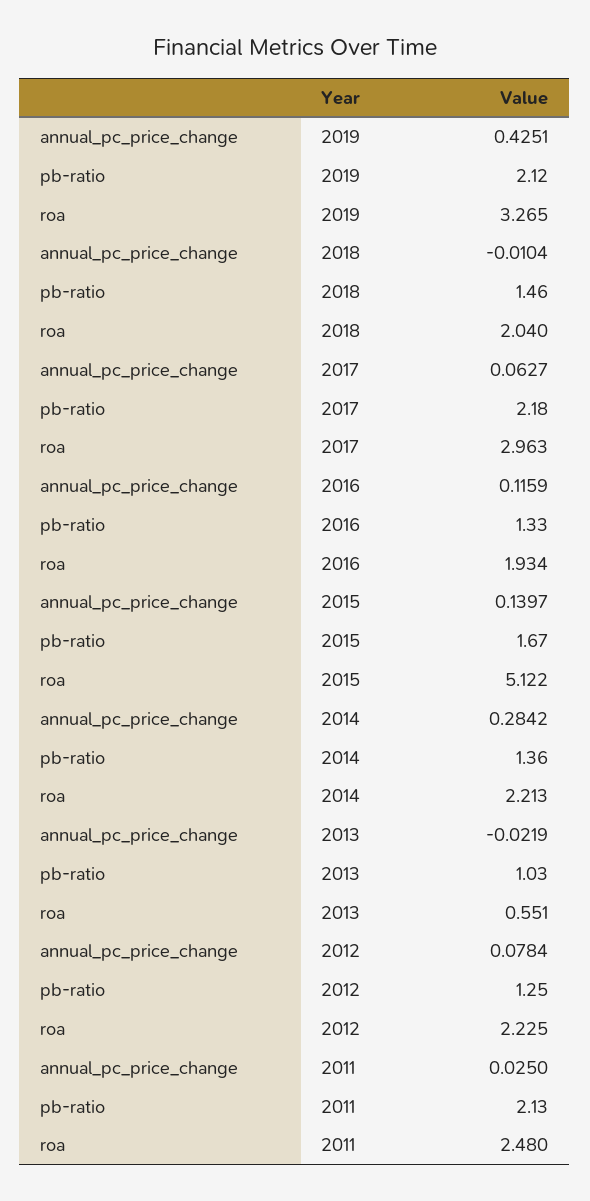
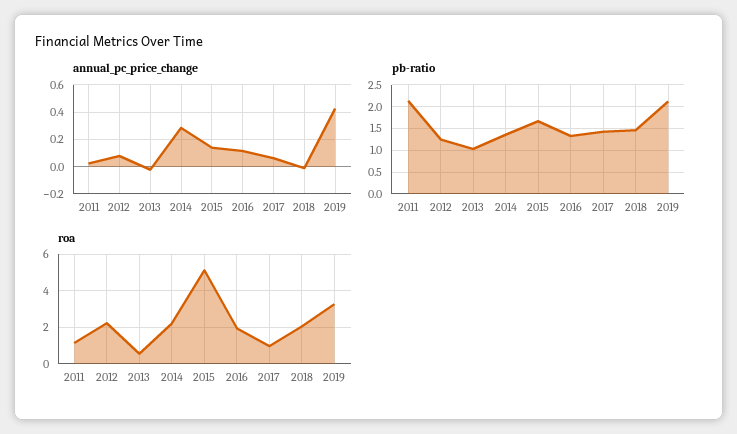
  {
    "annual_pc_price_change": {
      "2019": 0.4251,
      "2018": -0.0104,
      "2017": 0.0627,
      "2016": 0.1159,
      "2015": 0.1397,
      "2014": 0.2842,
      "2013": -0.0219,
      "2012": 0.0784,
      "2011": 0.025
    },
    "pb-ratio": {
      "2019": 2.12,
      "2018": 1.46,
-     "2017": 2.18,
+     "2017": 1.5,
      "2016": 1.33,
      "2015": 1.67,
      "2014": 1.36,
      "2013": 1.03,
      "2012": 1.25,
      "2011": 2.13
    },
    "roa": {
      "2019": 3.265,
      "2018": 2.04,
-     "2017": 2.963,
+     "2017": 1,
      "2016": 1.934,
      "2015": 5.122,
      "2014": 2.213,
      "2013": 0.551,
      "2012": 2.225,
-     "2011": 2.48
+     "2011": 1
    }
  }

